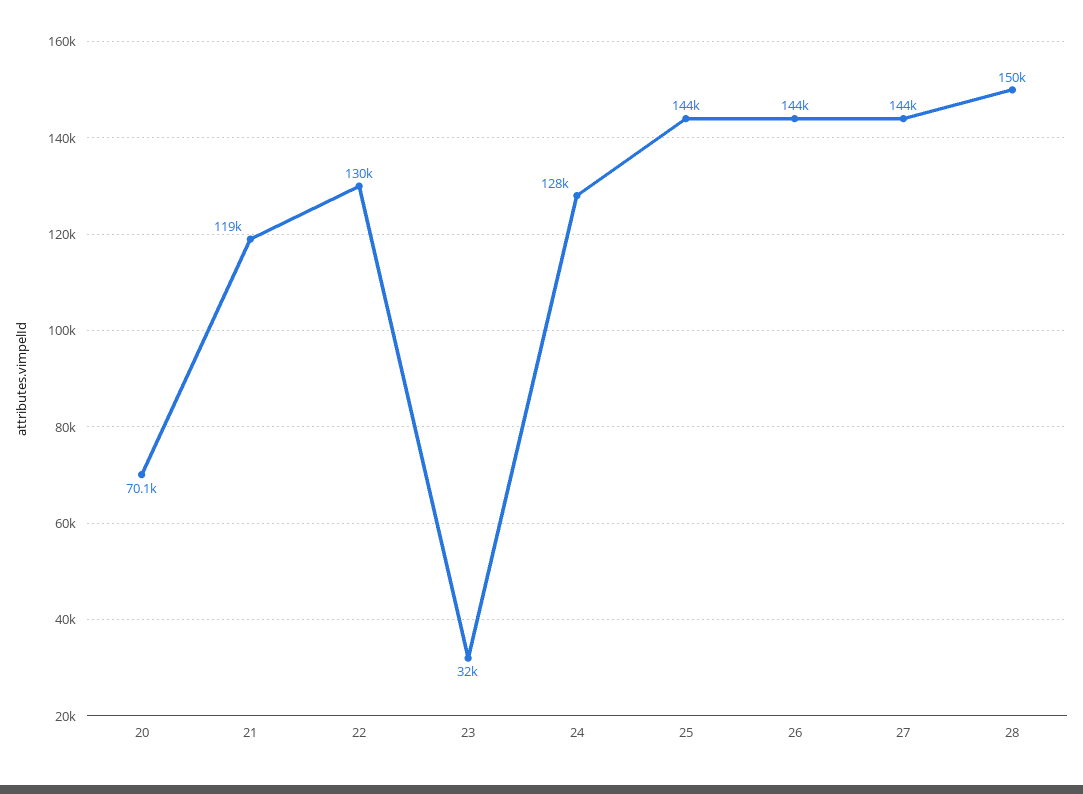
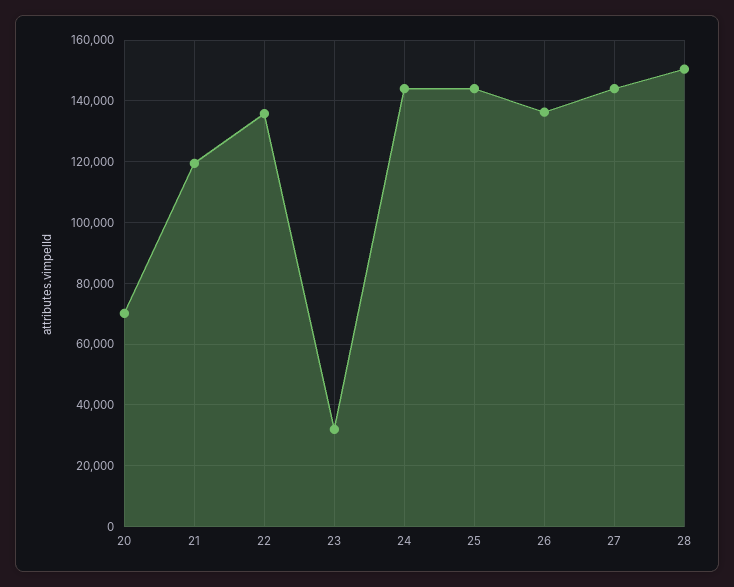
  {
    "20": 70100,
    "21": 119000,
-   "22": 130000,
+   "22": 136000,
    "23": 32000,
-   "24": 128000,
+   "24": 144000,
    "25": 144000,
-   "26": 144000,
+   "26": 136000,
    "27": 144000,
    "28": 150000
  }

